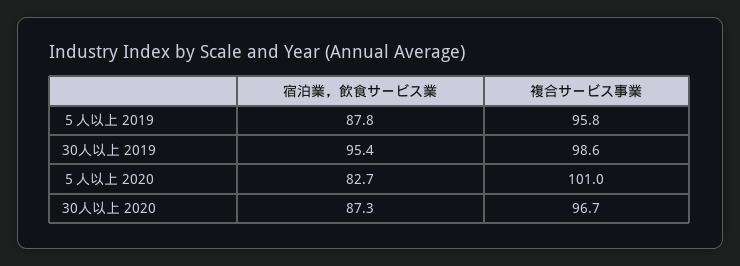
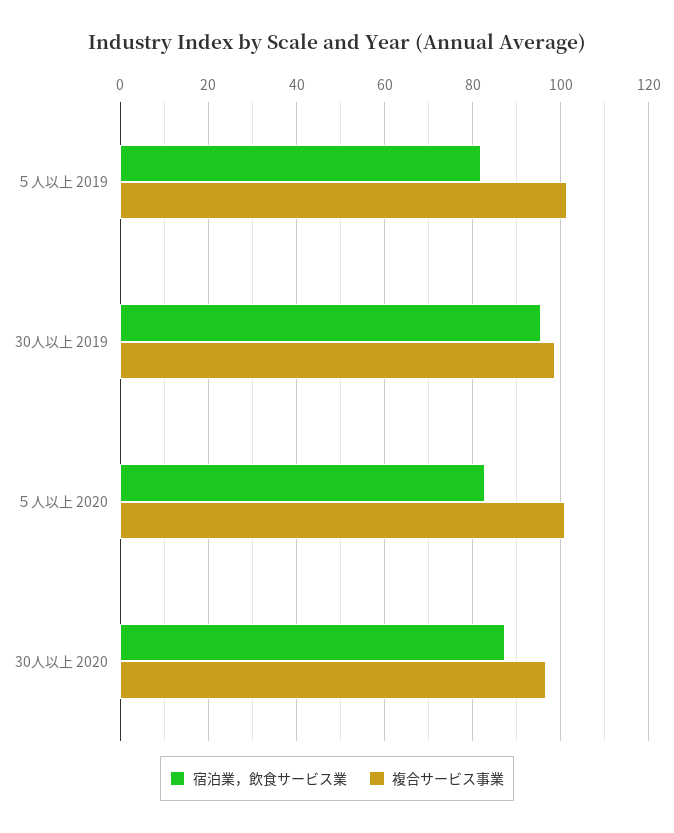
  {
    "宿泊業，飲食サービス業": {
-     "５人以上 2019": 87.8,
+     "５人以上 2019": 82,
      "30人以上 2019": 95.4,
      "５人以上 2020": 82.7,
      "30人以上 2020": 87.3
    },
    "複合サービス事業": {
-     "５人以上 2019": 95.8,
+     "５人以上 2019": 102,
      "30人以上 2019": 98.6,
      "５人以上 2020": 101,
      "30人以上 2020": 96.7
    }
  }

